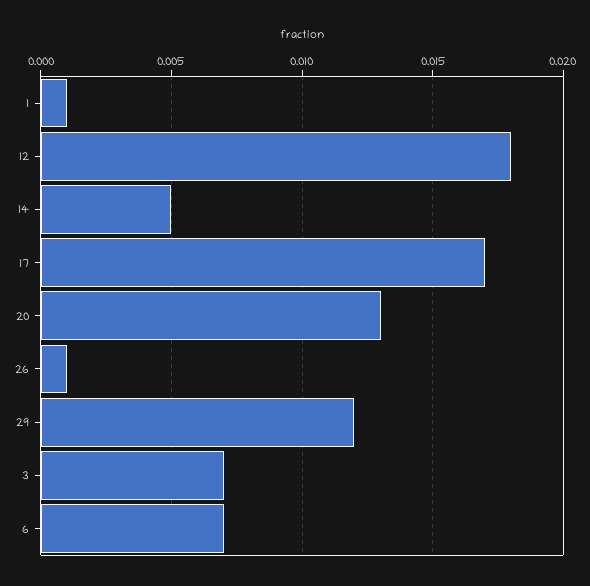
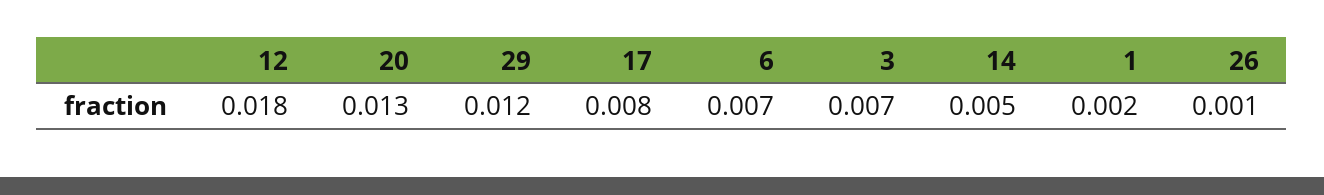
  {
-   "1": 0.001,
+   "1": 0.002,
    "12": 0.018,
    "14": 0.005,
-   "17": 0.017,
+   "17": 0.008,
    "20": 0.013,
    "26": 0.001,
    "29": 0.012,
    "3": 0.007,
    "6": 0.007
  }

